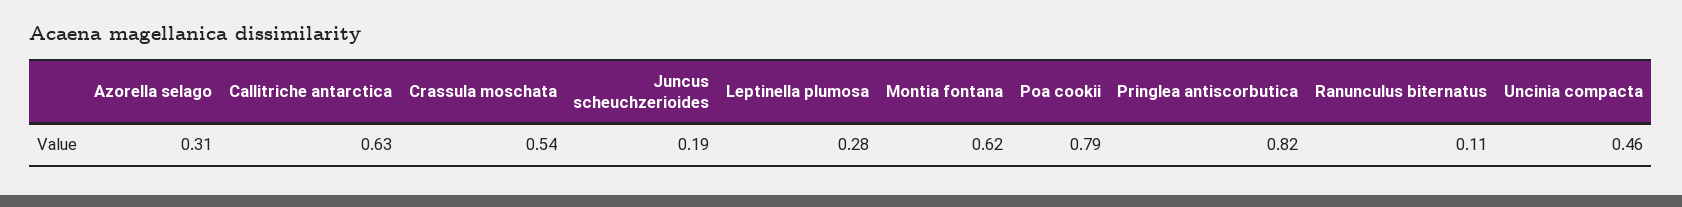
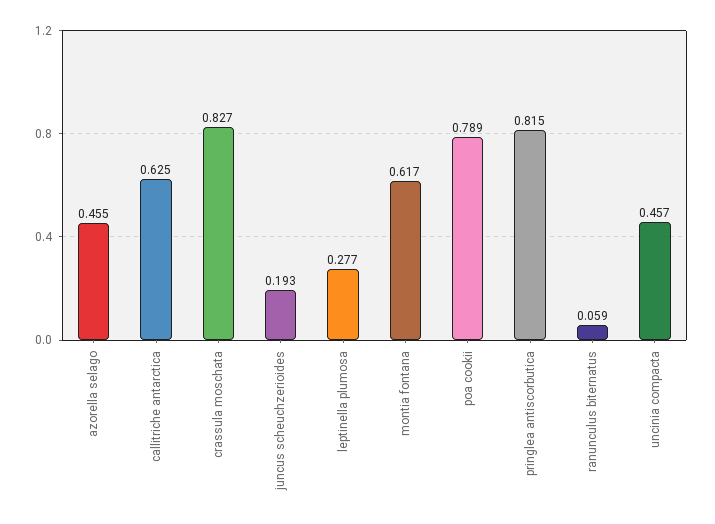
  {
-   "Azorella selago": 0.31,
+   "Azorella selago": 0.455,
    "Callitriche antarctica": 0.625,
-   "Crassula moschata": 0.54,
+   "Crassula moschata": 0.827,
    "Juncus scheuchzerioides": 0.193,
    "Leptinella plumosa": 0.277,
    "Montia fontana": 0.617,
    "Poa cookii": 0.789,
    "Pringlea antiscorbutica": 0.815,
-   "Ranunculus biternatus": 0.11,
+   "Ranunculus biternatus": 0.059,
    "Uncinia compacta": 0.457
  }

